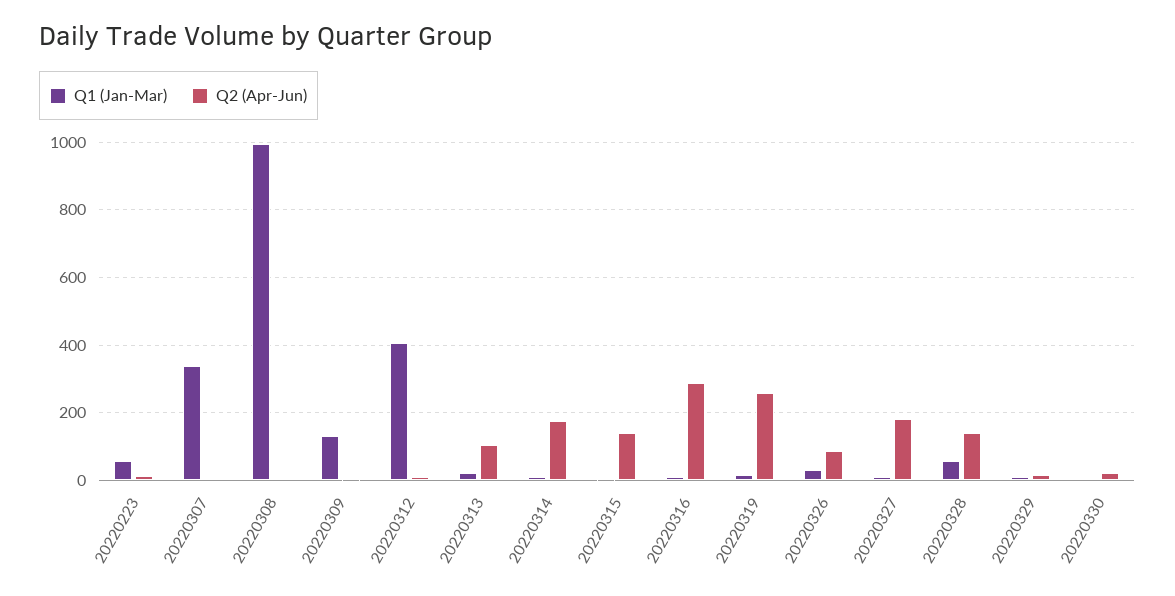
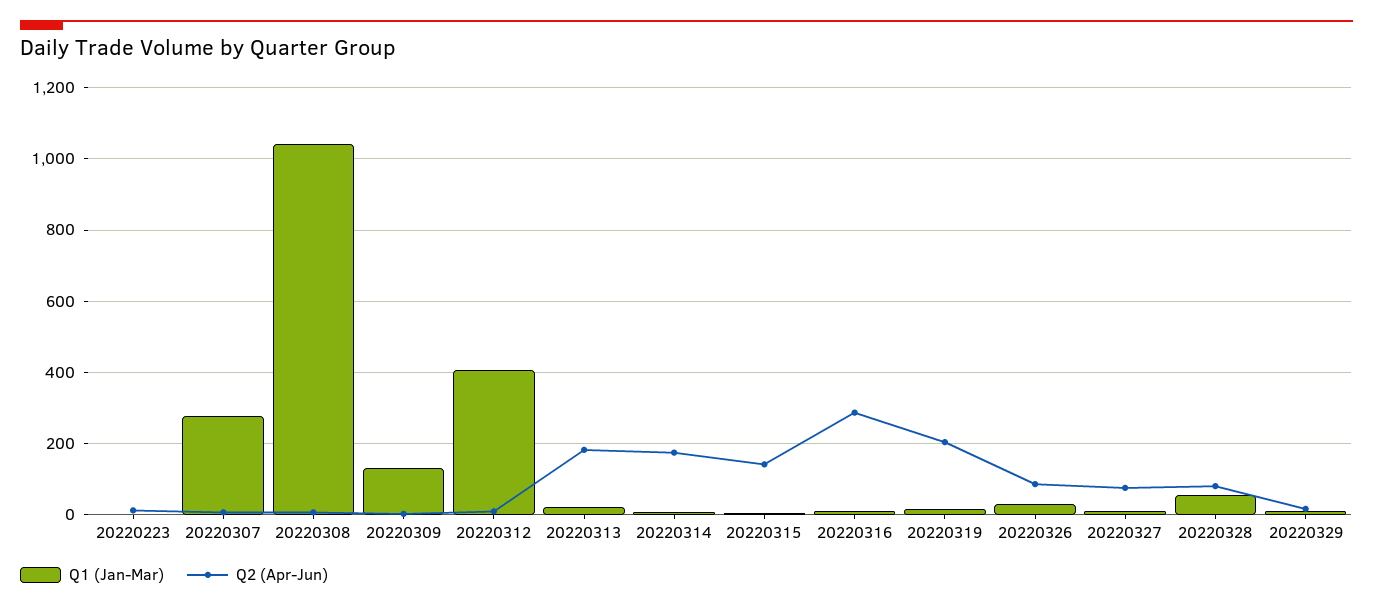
  {
    "Q1 (Jan-Mar)": {
-     "20220223": 60,
+     "20220223": 0,
-     "20220307": 340,
+     "20220307": 280,
-     "20220308": 1000,
+     "20220308": 1040,
      "20220309": 140,
      "20220312": 400,
      "20220313": 20,
      "20220314": 0,
      "20220315": 0,
      "20220316": 0,
      "20220319": 20,
      "20220326": 40,
      "20220327": 0,
      "20220328": 60,
-     "20220329": 0,
+     "20220329": 0
-     "20220330": 0
    },
    "Q2 (Apr-Jun)": {
      "20220223": 20,
      "20220307": 0,
      "20220308": 0,
      "20220309": 0,
      "20220312": 0,
-     "20220313": 100,
+     "20220313": 180,
      "20220314": 180,
      "20220315": 140,
      "20220316": 280,
-     "20220319": 260,
+     "20220319": 200,
      "20220326": 80,
-     "20220327": 180,
+     "20220327": 80,
-     "20220328": 140,
+     "20220328": 80,
-     "20220329": 20,
+     "20220329": 20
-     "20220330": 20
    }
  }

